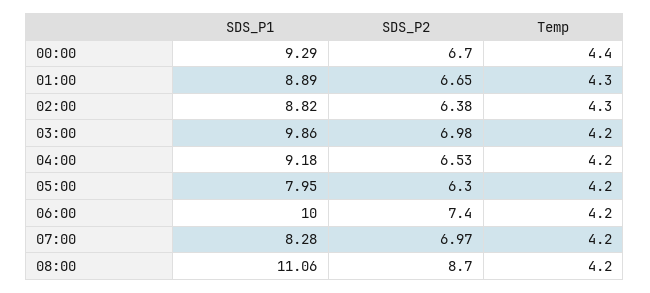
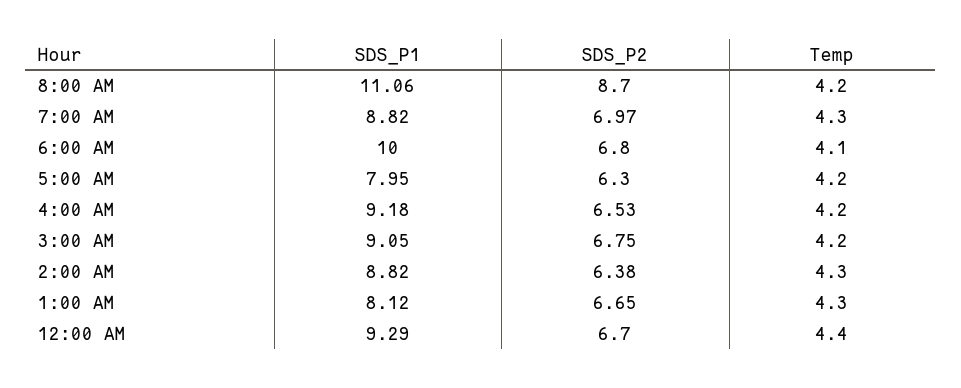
  {
    "SDS_P1": {
      "00:00": 9.29,
-     "01:00": 8.89,
+     "01:00": 8.12,
      "02:00": 8.82,
-     "03:00": 9.86,
+     "03:00": 9.05,
      "04:00": 9.18,
      "05:00": 7.95,
      "06:00": 10,
-     "07:00": 8.28,
+     "07:00": 8.82,
      "08:00": 11.06
    },
    "SDS_P2": {
      "00:00": 6.7,
      "01:00": 6.65,
      "02:00": 6.38,
-     "03:00": 6.98,
+     "03:00": 6.75,
      "04:00": 6.53,
      "05:00": 6.3,
-     "06:00": 7.4,
+     "06:00": 6.8,
      "07:00": 6.97,
      "08:00": 8.7
    },
    "Temp": {
      "00:00": 4.4,
      "01:00": 4.3,
      "02:00": 4.3,
      "03:00": 4.2,
      "04:00": 4.2,
      "05:00": 4.2,
-     "06:00": 4.2,
+     "06:00": 4.1,
-     "07:00": 4.2,
+     "07:00": 4.3,
      "08:00": 4.2
    }
  }

